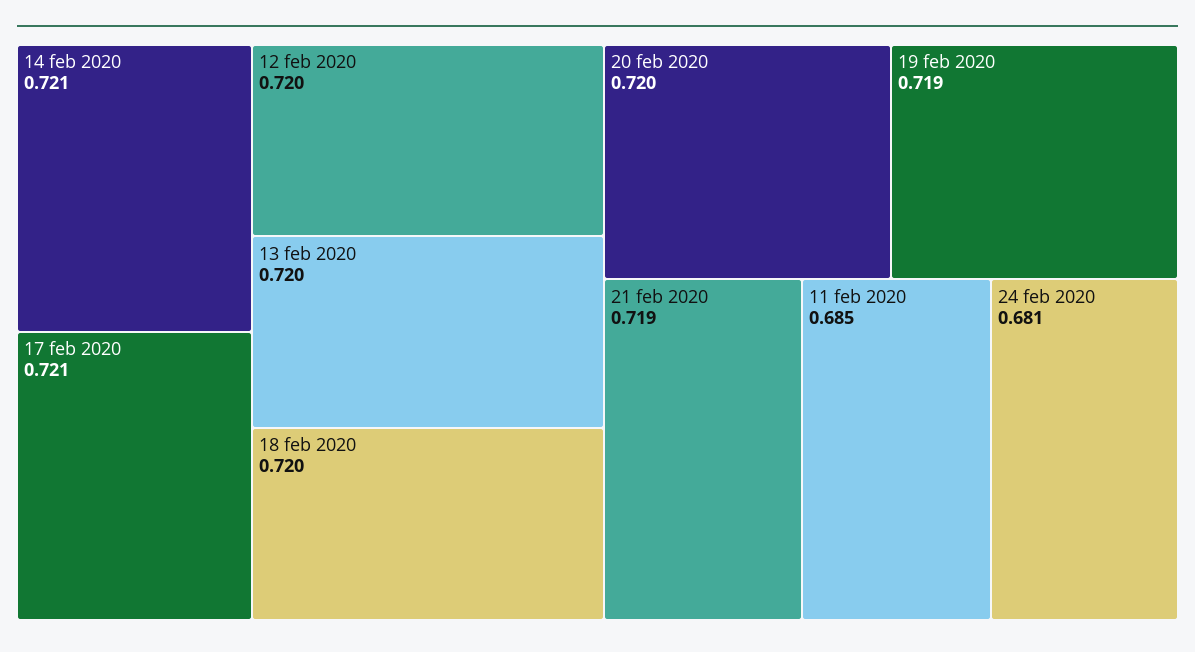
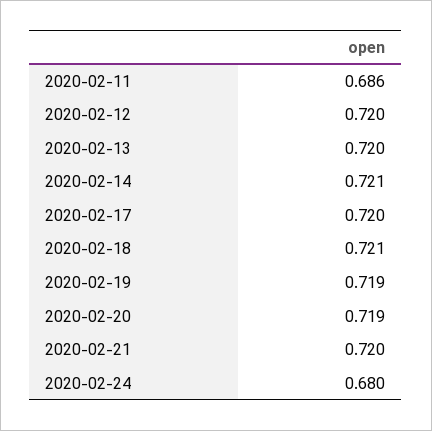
  {
    "14 feb 2020": 0.721,
-   "17 feb 2020": 0.721,
+   "17 feb 2020": 0.72,
    "12 feb 2020": 0.72,
    "13 feb 2020": 0.72,
-   "18 feb 2020": 0.72,
+   "18 feb 2020": 0.721,
-   "20 feb 2020": 0.72,
+   "20 feb 2020": 0.719,
    "19 feb 2020": 0.719,
-   "21 feb 2020": 0.719,
+   "21 feb 2020": 0.72,
-   "11 feb 2020": 0.685,
+   "11 feb 2020": 0.686,
-   "24 feb 2020": 0.681
+   "24 feb 2020": 0.68
  }

